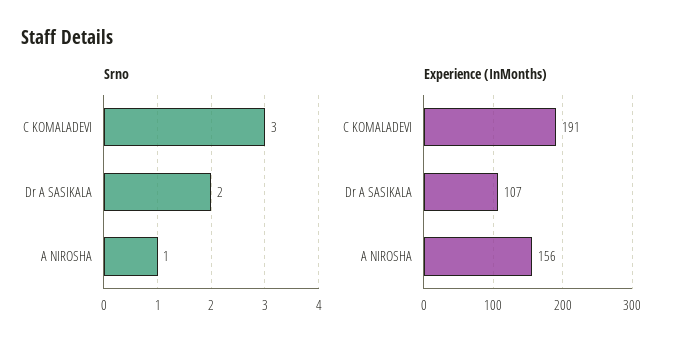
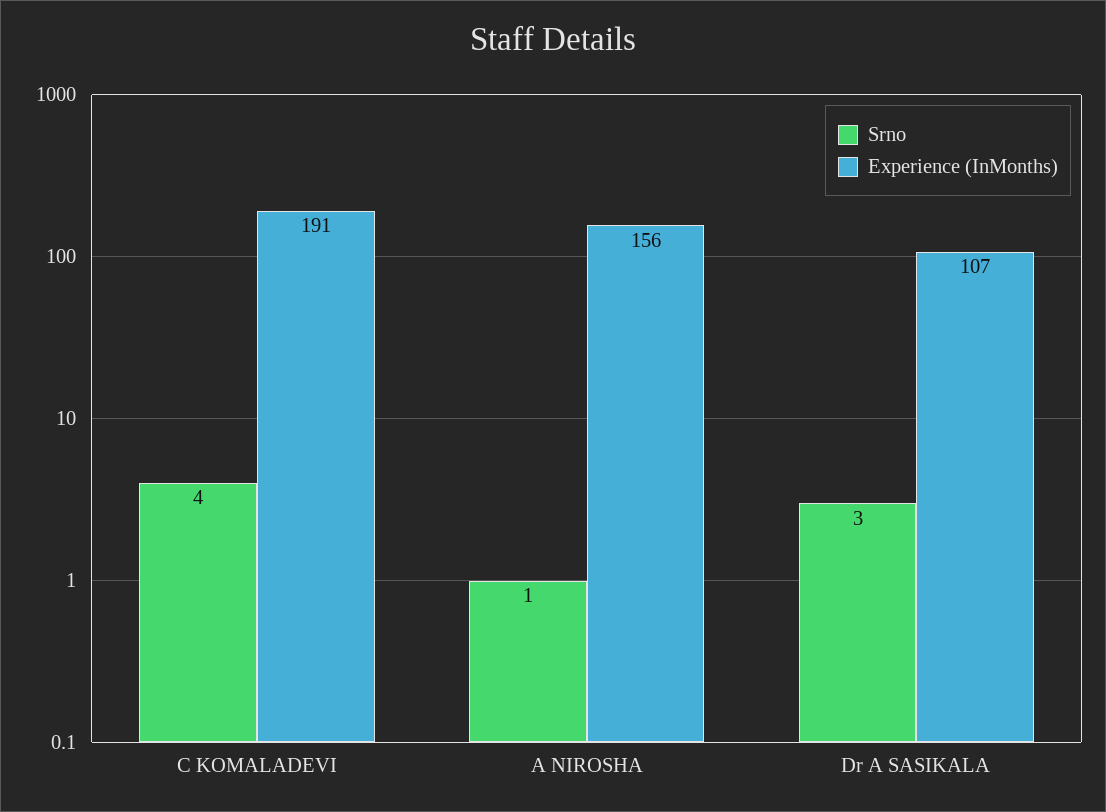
  {
    "Srno": {
-     "C KOMALADEVI": 3,
+     "C KOMALADEVI": 4,
-     "Dr A SASIKALA": 2,
+     "Dr A SASIKALA": 3,
      "A NIROSHA": 1
    },
    "Experience (InMonths)": {
      "C KOMALADEVI": 191,
      "Dr A SASIKALA": 107,
      "A NIROSHA": 156
    }
  }

